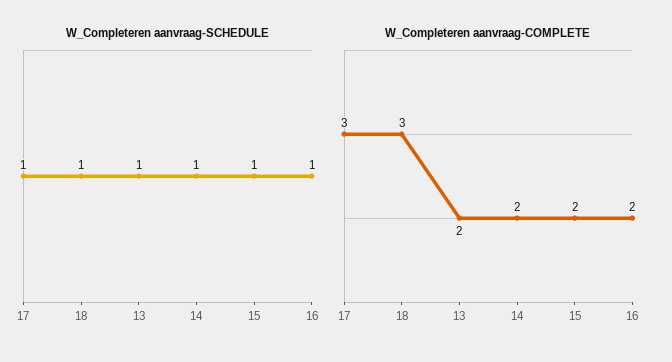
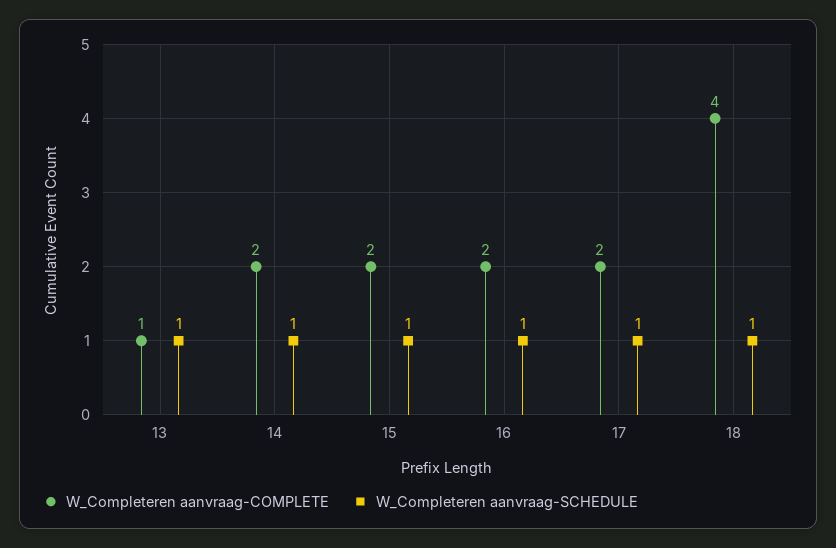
  {
    "W_Completeren aanvraag-SCHEDULE": {
      "17": 1,
      "18": 1,
      "13": 1,
      "14": 1,
      "15": 1,
      "16": 1
    },
    "W_Completeren aanvraag-COMPLETE": {
-     "17": 3,
+     "17": 2,
-     "18": 3,
+     "18": 4,
-     "13": 2,
+     "13": 1,
      "14": 2,
      "15": 2,
      "16": 2
    }
  }

